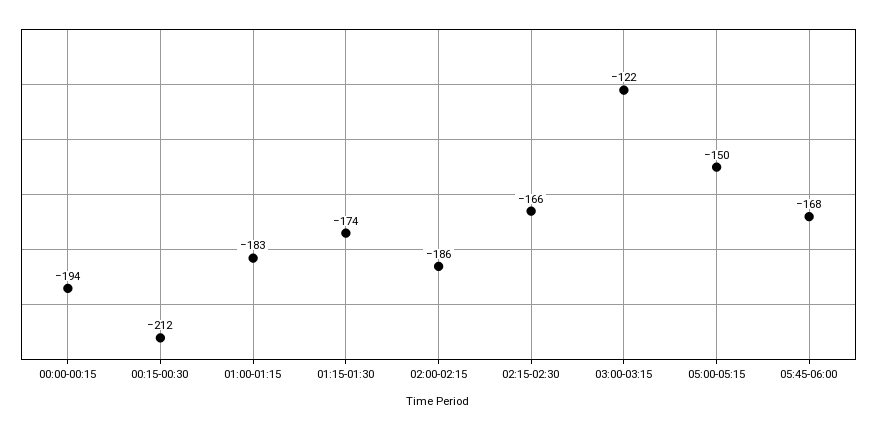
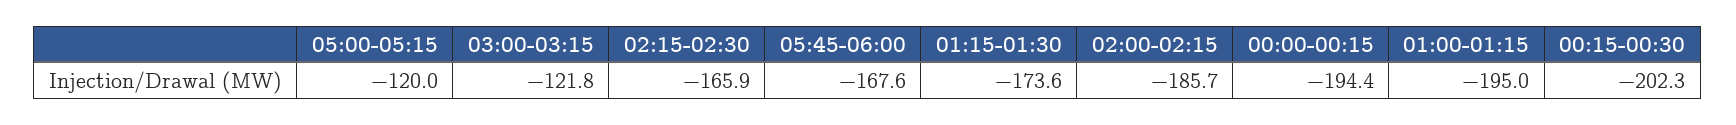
  {
    "00:00-00:15": -194.4,
-   "00:15-00:30": -212,
+   "00:15-00:30": -202.3,
-   "01:00-01:15": -183,
+   "01:00-01:15": -195,
    "01:15-01:30": -173.6,
    "02:00-02:15": -185.7,
    "02:15-02:30": -165.9,
    "03:00-03:15": -121.8,
-   "05:00-05:15": -150,
+   "05:00-05:15": -120,
    "05:45-06:00": -167.6
  }

